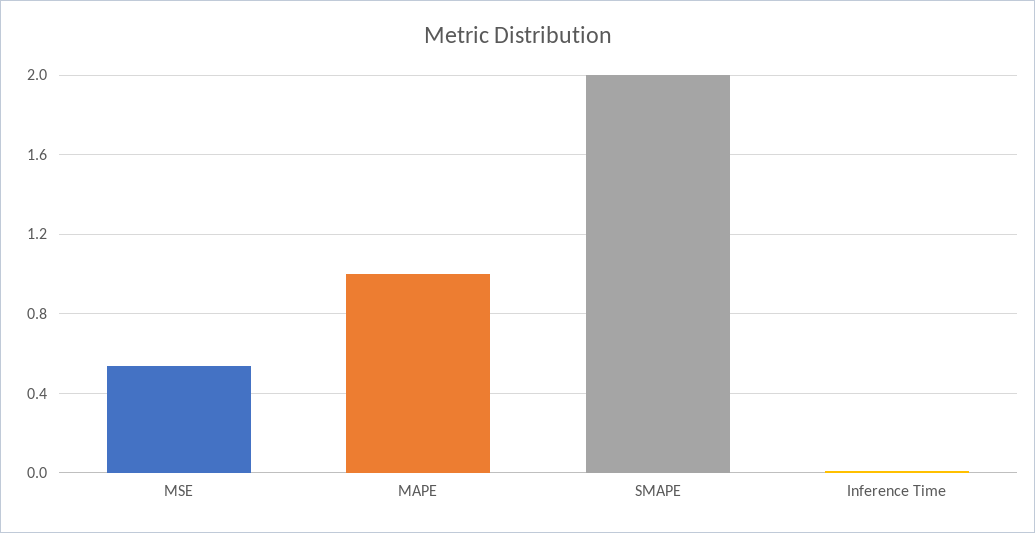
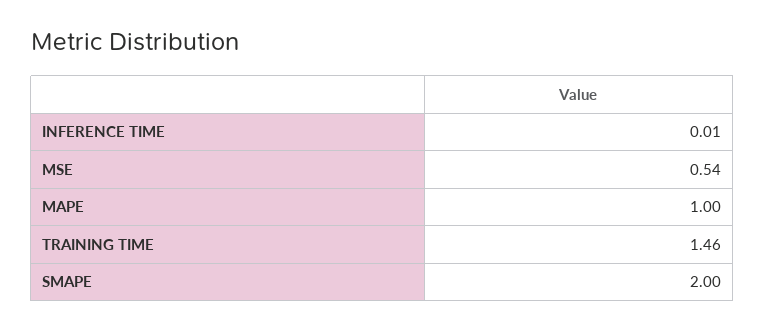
  {
    "MSE": 0.54,
    "MAPE": 1,
    "SMAPE": 2,
-   "Inference Time": 0.01
+   "Inference Time": 0.01,
+   "TRAINING TIME": 1.46
  }

